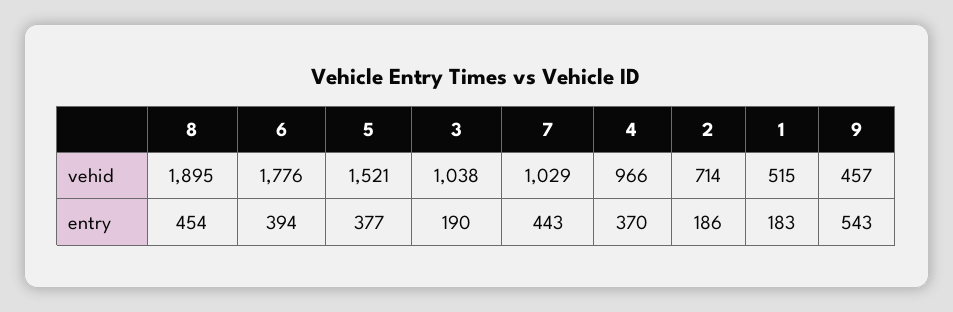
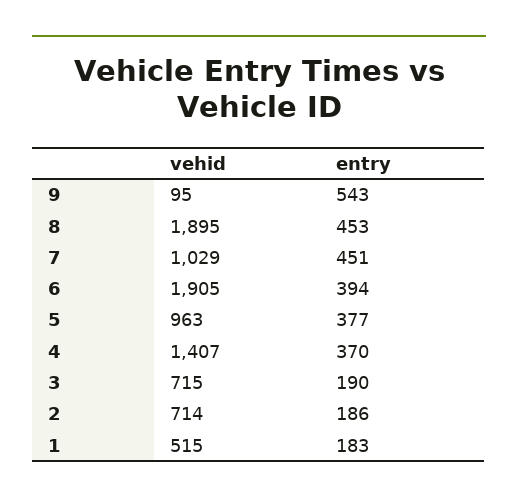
  {
    "8": {
      "vehid": 1895,
-     "entry": 454
+     "entry": 453
    },
    "6": {
-     "vehid": 1776,
+     "vehid": 1905,
      "entry": 394
    },
    "5": {
-     "vehid": 1521,
+     "vehid": 963,
      "entry": 377
    },
    "3": {
-     "vehid": 1038,
+     "vehid": 715,
      "entry": 190
    },
    "7": {
      "vehid": 1029,
-     "entry": 443
+     "entry": 451
    },
    "4": {
-     "vehid": 966,
+     "vehid": 1407,
      "entry": 370
    },
    "2": {
      "vehid": 714,
      "entry": 186
    },
    "1": {
      "vehid": 515,
      "entry": 183
    },
    "9": {
-     "vehid": 457,
+     "vehid": 95,
      "entry": 543
    }
  }

